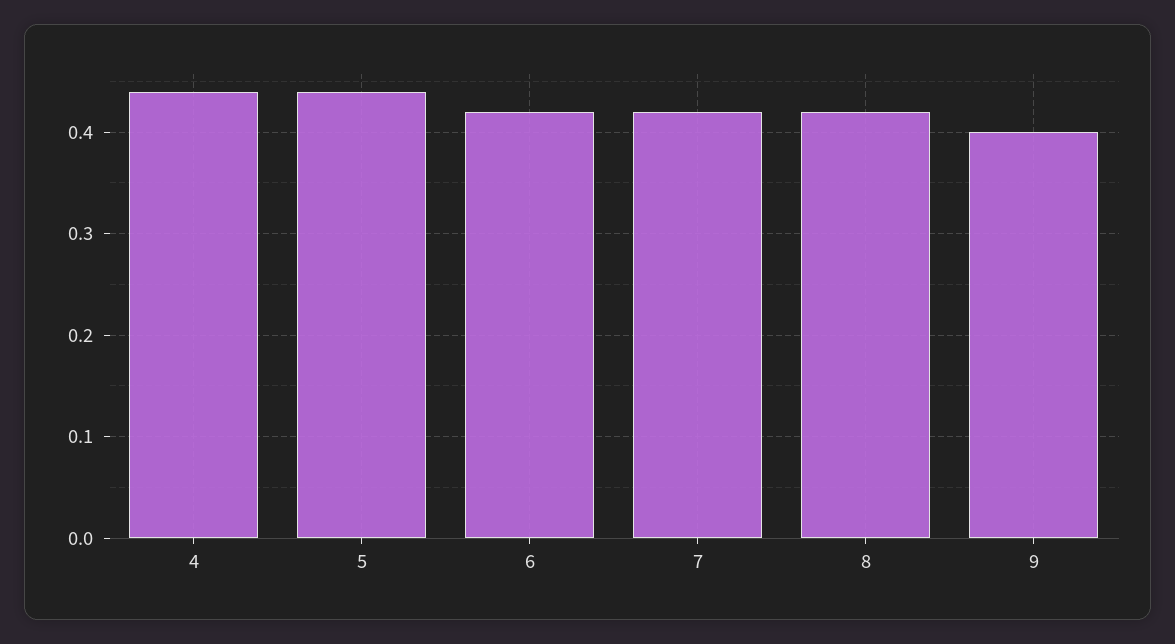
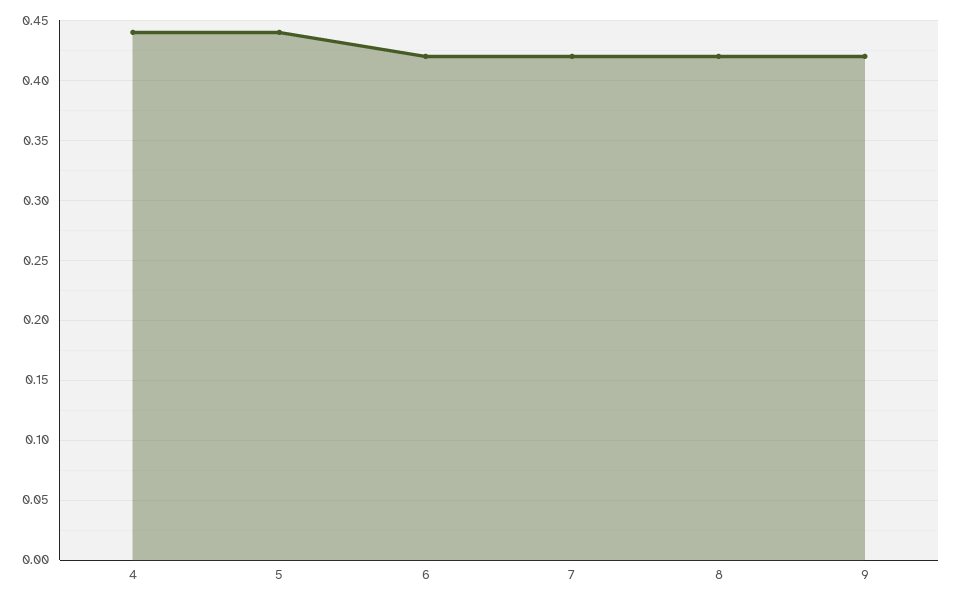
  {
    "4": 0.44,
    "5": 0.44,
    "6": 0.42,
    "7": 0.42,
    "8": 0.42,
-   "9": 0.4
+   "9": 0.42
  }

